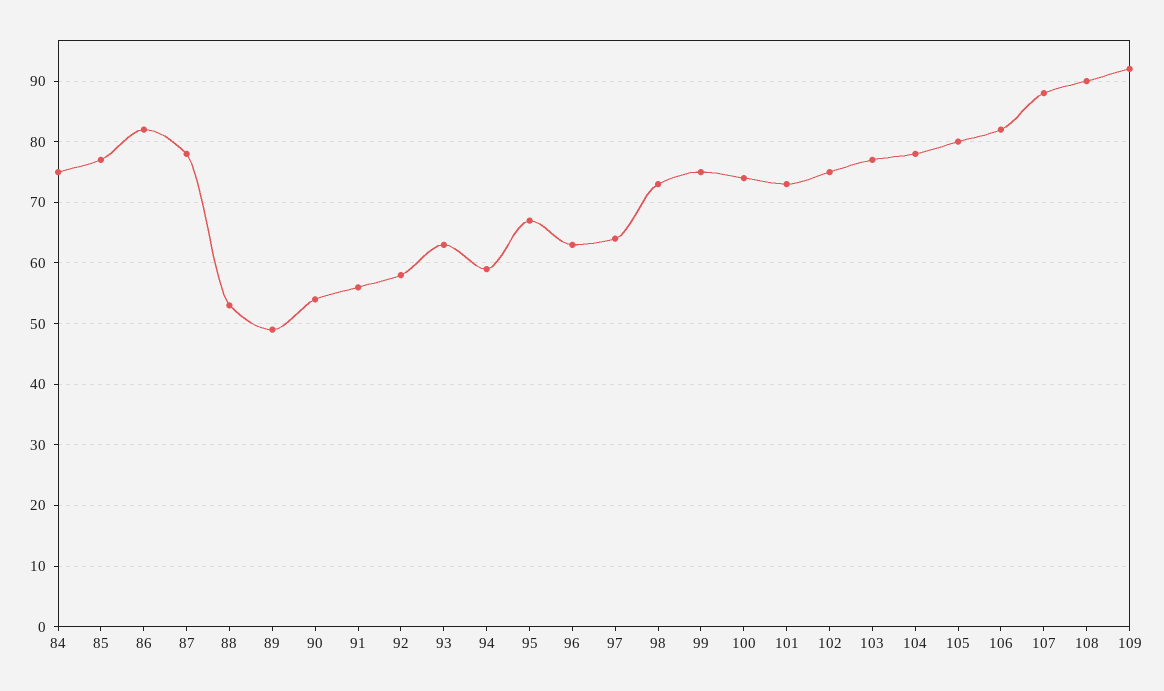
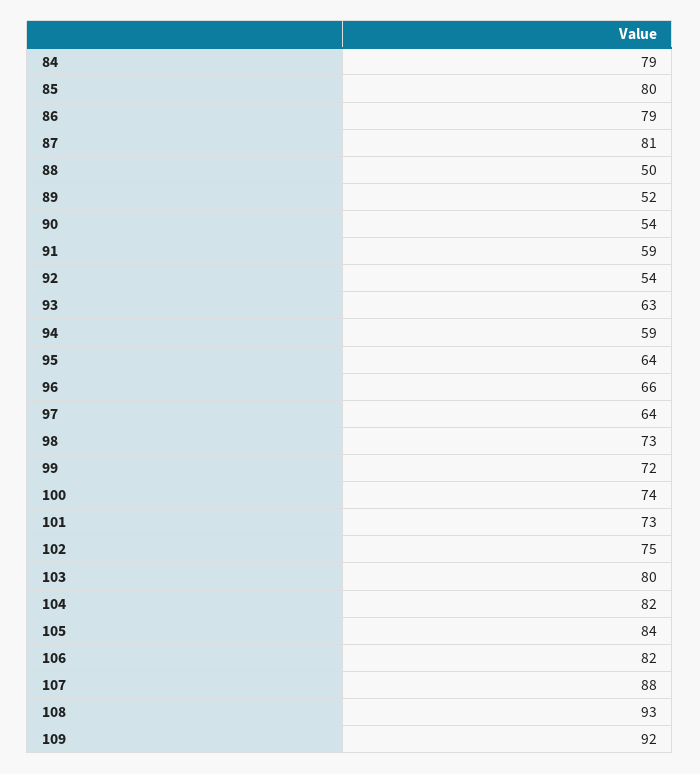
  {
-   "84": 75,
+   "84": 79,
-   "85": 77,
+   "85": 80,
-   "86": 82,
+   "86": 79,
-   "87": 78,
+   "87": 81,
-   "88": 53,
+   "88": 50,
-   "89": 49,
+   "89": 52,
    "90": 54,
-   "91": 56,
+   "91": 59,
-   "92": 58,
+   "92": 54,
    "93": 63,
    "94": 59,
-   "95": 67,
+   "95": 64,
-   "96": 63,
+   "96": 66,
    "97": 64,
    "98": 73,
-   "99": 75,
+   "99": 72,
    "100": 74,
    "101": 73,
    "102": 75,
-   "103": 77,
+   "103": 80,
-   "104": 78,
+   "104": 82,
-   "105": 80,
+   "105": 84,
    "106": 82,
    "107": 88,
-   "108": 90,
+   "108": 93,
    "109": 92
  }

